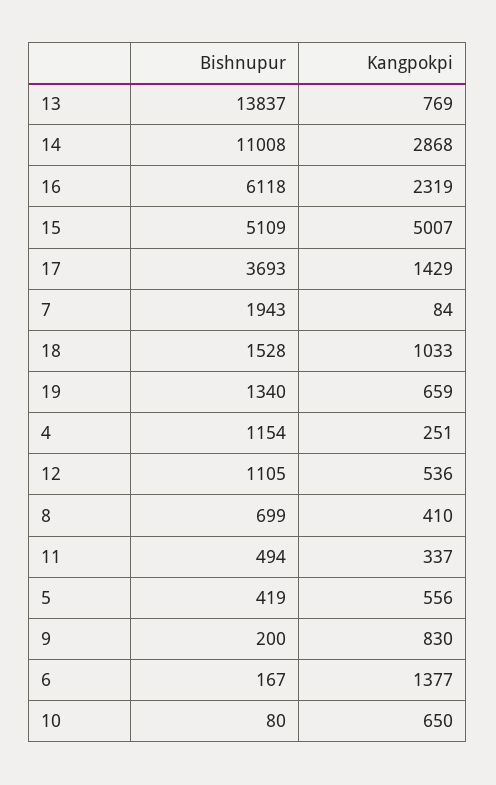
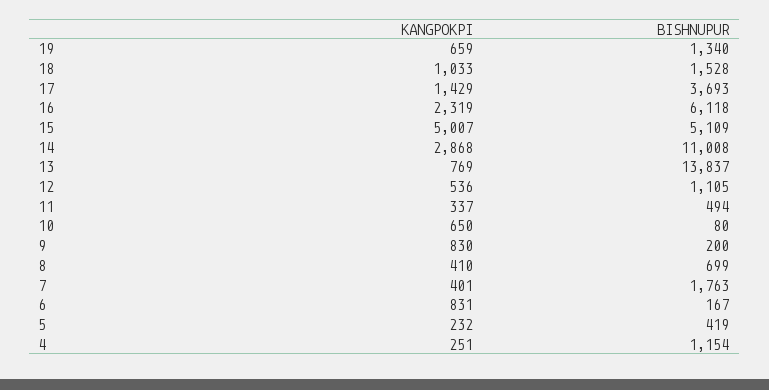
  {
    "Bishnupur": {
      "13": 13837,
      "14": 11008,
      "16": 6118,
      "15": 5109,
      "17": 3693,
-     "7": 1943,
+     "7": 1763,
      "18": 1528,
      "19": 1340,
      "4": 1154,
      "12": 1105,
      "8": 699,
      "11": 494,
      "5": 419,
      "9": 200,
      "6": 167,
      "10": 80
    },
    "Kangpokpi": {
      "13": 769,
      "14": 2868,
      "16": 2319,
      "15": 5007,
      "17": 1429,
-     "7": 84,
+     "7": 401,
      "18": 1033,
      "19": 659,
      "4": 251,
      "12": 536,
      "8": 410,
      "11": 337,
-     "5": 556,
+     "5": 232,
      "9": 830,
-     "6": 1377,
+     "6": 831,
      "10": 650
    }
  }

